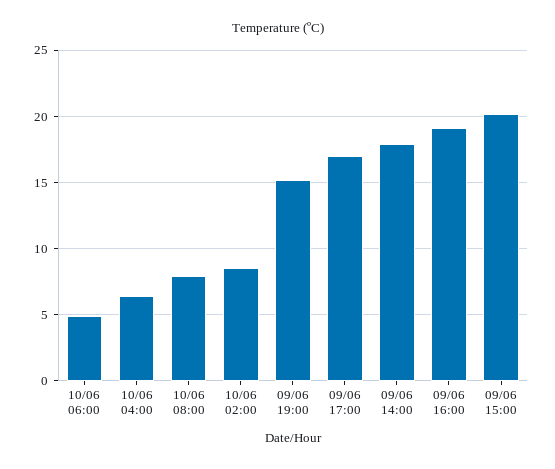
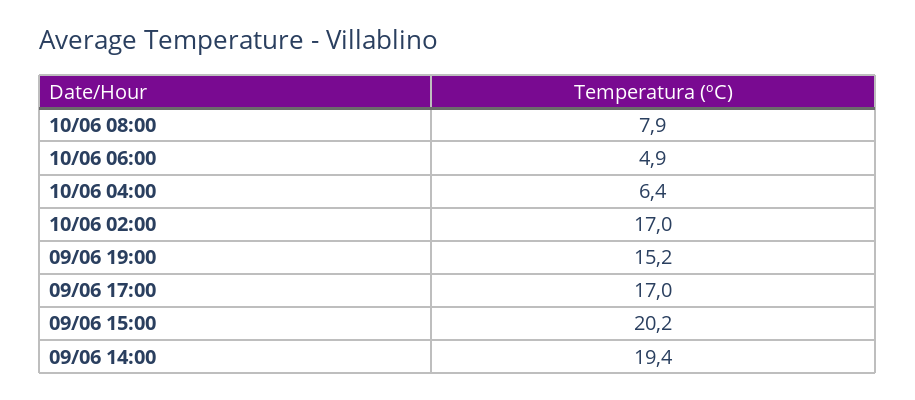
  {
    "10/06 06:00": 4.9,
    "10/06 04:00": 6.4,
    "10/06 08:00": 7.9,
-   "10/06 02:00": 8.5,
+   "10/06 02:00": 17,
    "09/06 19:00": 15.2,
    "09/06 17:00": 17,
-   "09/06 14:00": 18,
+   "09/06 14:00": 19.4,
-   "09/06 16:00": 19,
    "09/06 15:00": 20.2
  }

